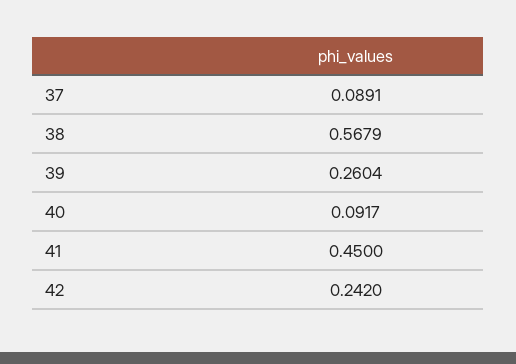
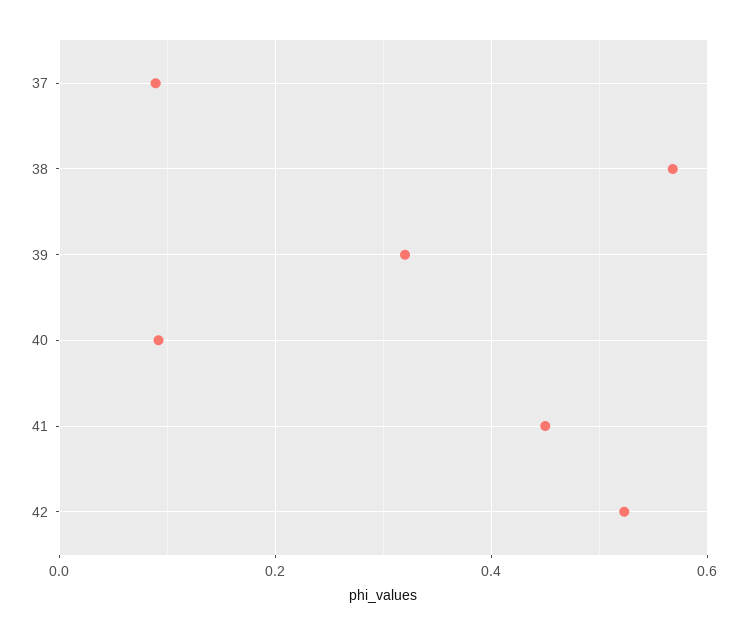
  {
    "37": 0.0891,
    "38": 0.5679,
-   "39": 0.2604,
+   "39": 0.32,
    "40": 0.0917,
    "41": 0.45,
-   "42": 0.242
+   "42": 0.52
  }

